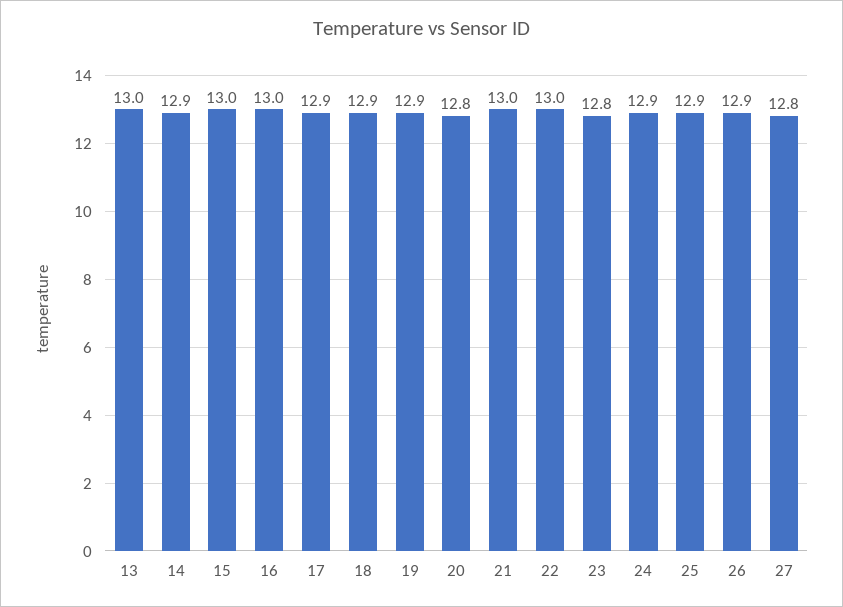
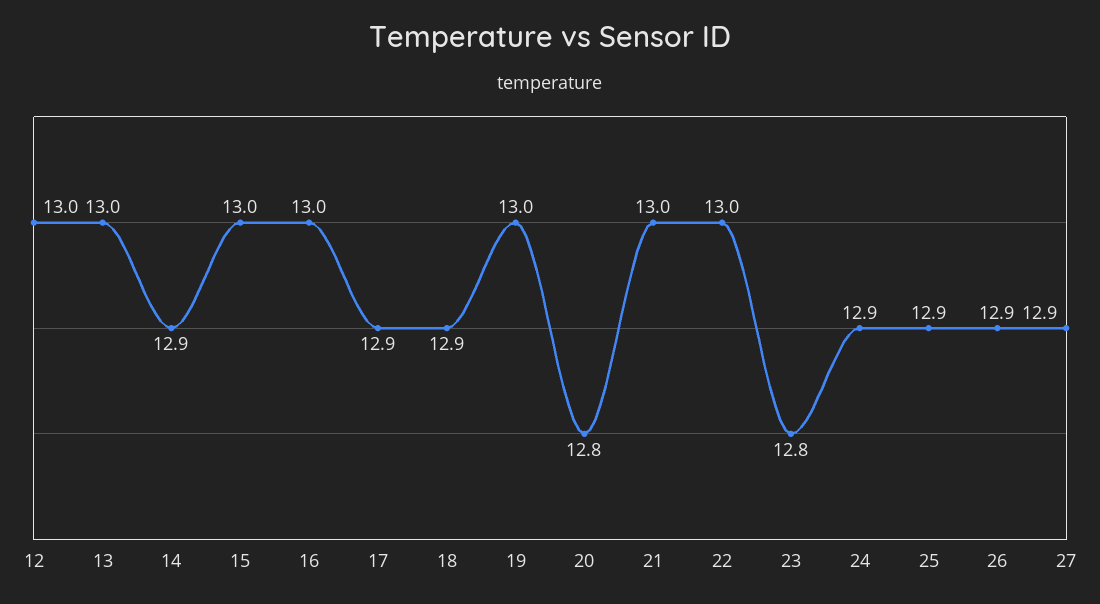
  {
    "13": 13,
    "14": 12.9,
    "15": 13,
    "16": 13,
    "17": 12.9,
    "18": 12.9,
-   "19": 12.9,
+   "19": 13,
    "20": 12.8,
    "21": 13,
    "22": 13,
    "23": 12.8,
    "24": 12.9,
    "25": 12.9,
    "26": 12.9,
-   "27": 12.8
+   "27": 12.9,
+   "12": 13
  }

